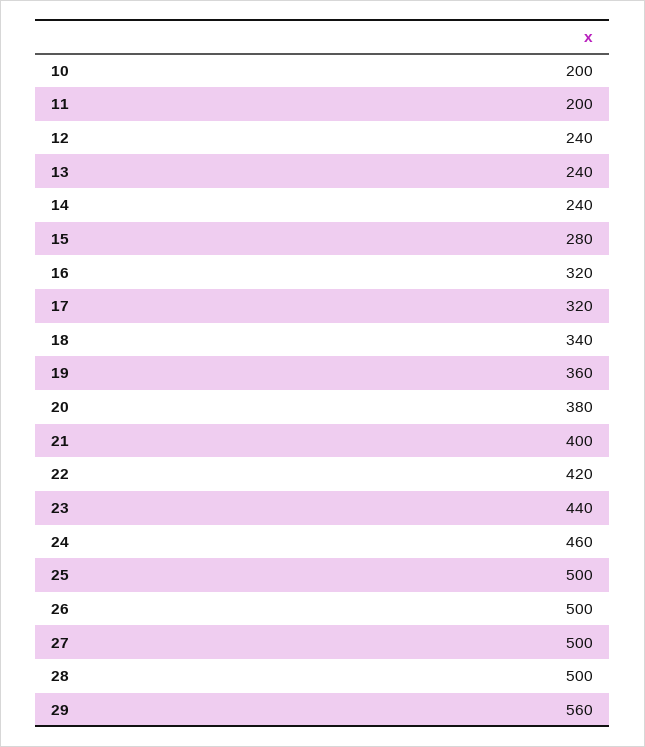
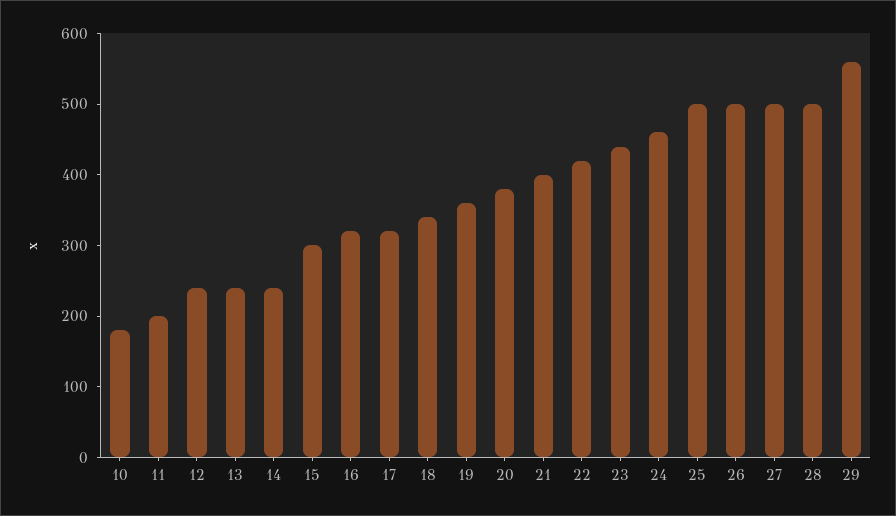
  {
-   "10": 200,
+   "10": 180,
    "11": 200,
    "12": 240,
    "13": 240,
    "14": 240,
-   "15": 280,
+   "15": 300,
    "16": 320,
    "17": 320,
    "18": 340,
    "19": 360,
    "20": 380,
    "21": 400,
    "22": 420,
    "23": 440,
    "24": 460,
    "25": 500,
    "26": 500,
    "27": 500,
    "28": 500,
    "29": 560
  }

